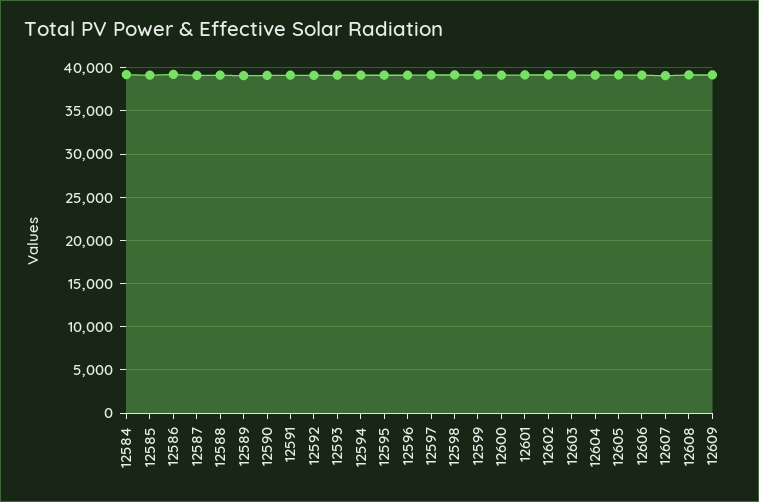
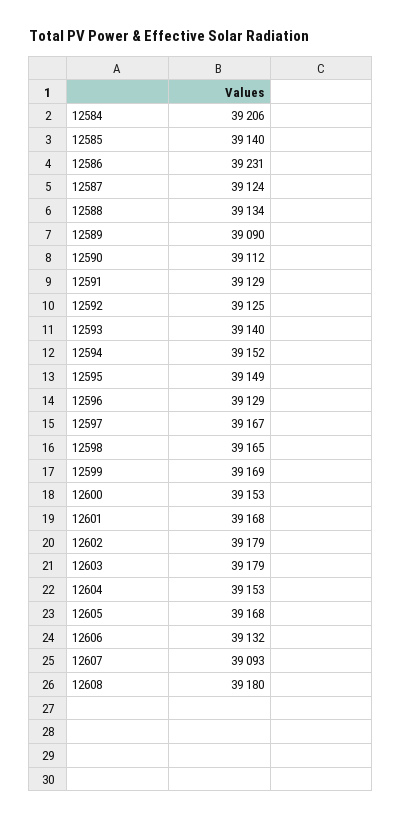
  {
    "12584": 39206,
    "12585": 39140,
    "12586": 39231,
    "12587": 39124,
    "12588": 39134,
    "12589": 39090,
    "12590": 39112,
    "12591": 39129,
    "12592": 39125,
    "12593": 39140,
    "12594": 39152,
    "12595": 39149,
    "12596": 39129,
    "12597": 39167,
    "12598": 39165,
    "12599": 39169,
    "12600": 39153,
    "12601": 39168,
    "12602": 39179,
    "12603": 39179,
    "12604": 39153,
    "12605": 39168,
    "12606": 39132,
    "12607": 39093,
-   "12608": 39180,
+   "12608": 39180
-   "12609": 39000
  }

